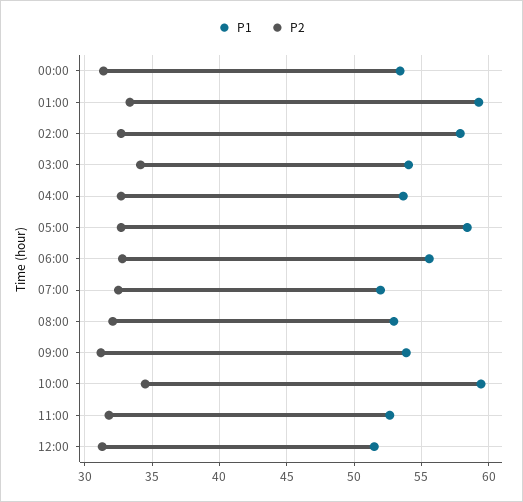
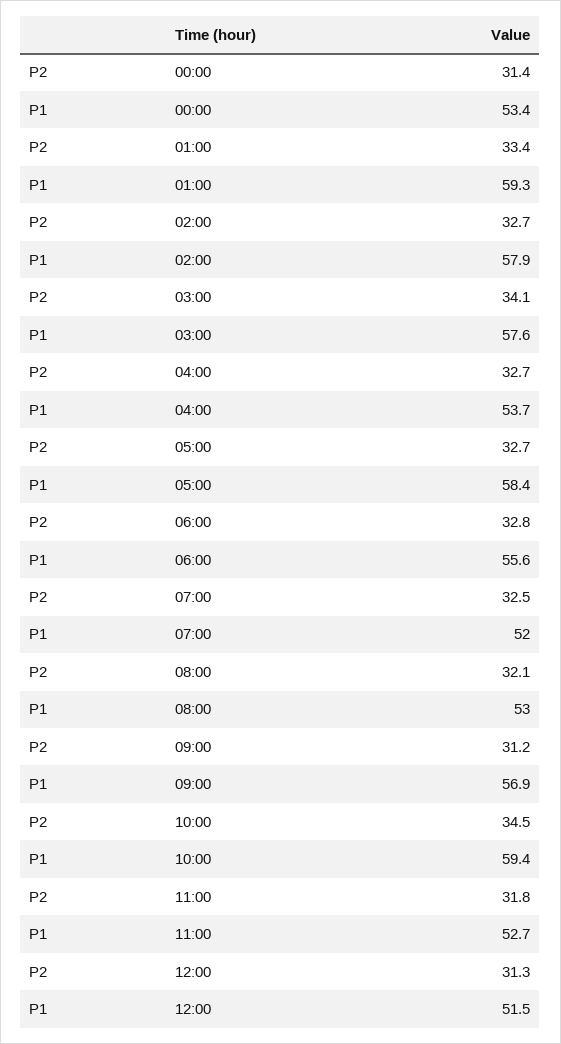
  {
    "P1": {
      "00:00": 53.4,
      "01:00": 59.3,
      "02:00": 57.9,
-     "03:00": 54,
+     "03:00": 57.6,
      "04:00": 53.7,
      "05:00": 58.4,
      "06:00": 55.6,
      "07:00": 52,
      "08:00": 53,
-     "09:00": 54,
+     "09:00": 56.9,
      "10:00": 59.4,
      "11:00": 52.7,
      "12:00": 51.5
    },
    "P2": {
      "00:00": 31.4,
      "01:00": 33.4,
      "02:00": 32.7,
      "03:00": 34.1,
      "04:00": 32.7,
      "05:00": 32.7,
      "06:00": 32.8,
      "07:00": 32.5,
      "08:00": 32.1,
      "09:00": 31.2,
      "10:00": 34.5,
      "11:00": 31.8,
      "12:00": 31.3
    }
  }

